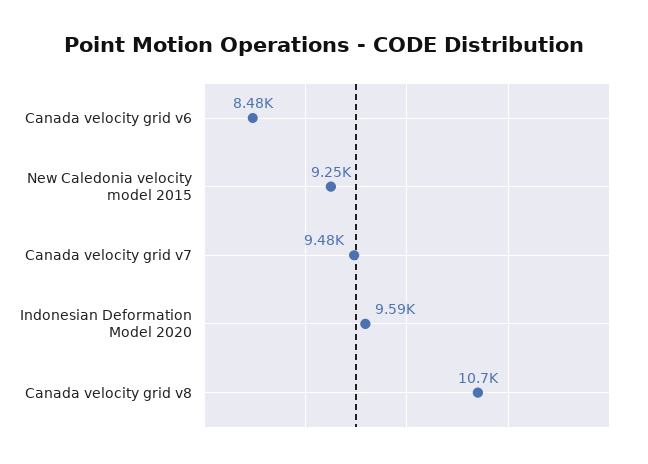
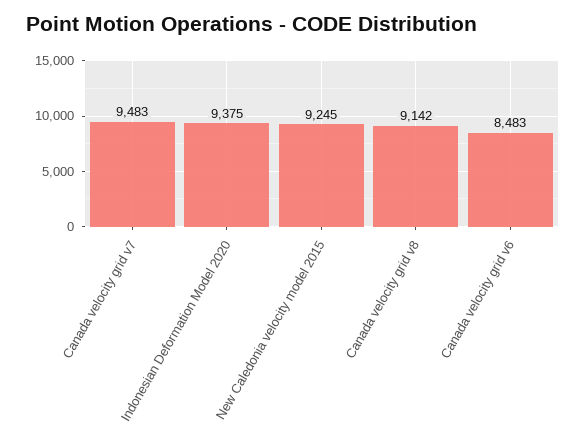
  {
    "Canada velocity grid v6": 8483,
    "New Caledonia velocity model 2015": 9245,
    "Canada velocity grid v7": 9483,
-   "Indonesian Deformation Model 2020": 9590,
+   "Indonesian Deformation Model 2020": 9375,
-   "Canada velocity grid v8": 10700
+   "Canada velocity grid v8": 9142
  }

